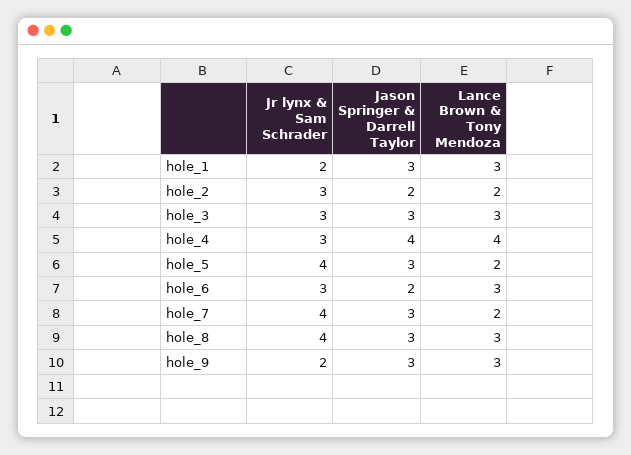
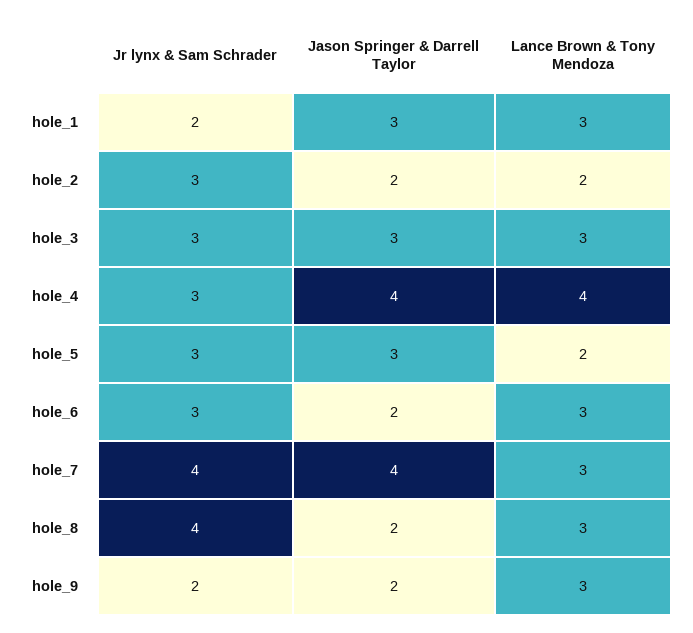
  {
    "Jr lynx & Sam Schrader": {
      "hole_1": 2,
      "hole_2": 3,
      "hole_3": 3,
      "hole_4": 3,
-     "hole_5": 4,
+     "hole_5": 3,
      "hole_6": 3,
      "hole_7": 4,
      "hole_8": 4,
      "hole_9": 2
    },
    "Jason Springer & Darrell Taylor": {
      "hole_1": 3,
      "hole_2": 2,
      "hole_3": 3,
      "hole_4": 4,
      "hole_5": 3,
      "hole_6": 2,
-     "hole_7": 3,
+     "hole_7": 4,
-     "hole_8": 3,
+     "hole_8": 2,
-     "hole_9": 3
+     "hole_9": 2
    },
    "Lance Brown & Tony Mendoza": {
      "hole_1": 3,
      "hole_2": 2,
      "hole_3": 3,
      "hole_4": 4,
      "hole_5": 2,
      "hole_6": 3,
-     "hole_7": 2,
+     "hole_7": 3,
      "hole_8": 3,
      "hole_9": 3
    }
  }

